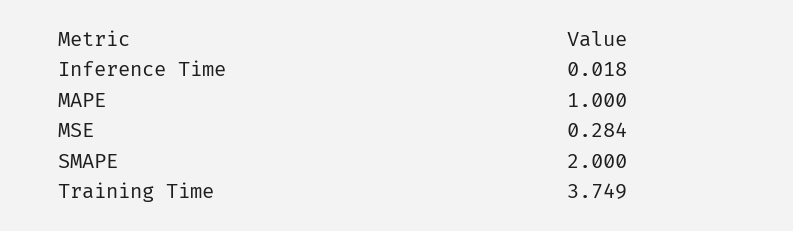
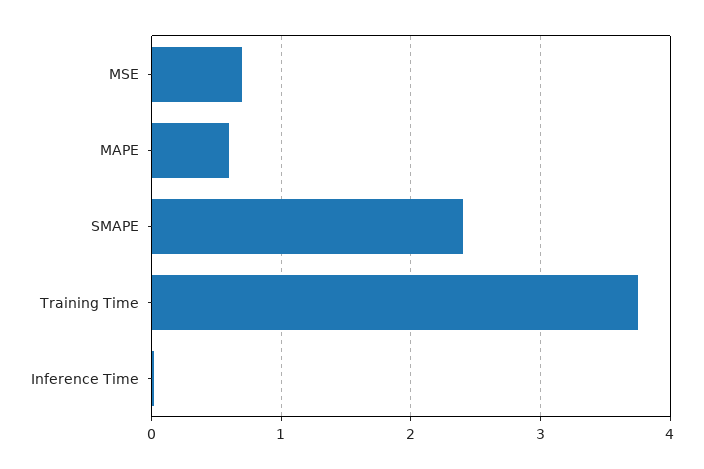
  {
    "Inference Time": 0.018,
-   "MAPE": 1,
+   "MAPE": 0.6,
-   "MSE": 0.284,
+   "MSE": 0.7,
-   "SMAPE": 2,
+   "SMAPE": 2.4,
    "Training Time": 3.749
  }

